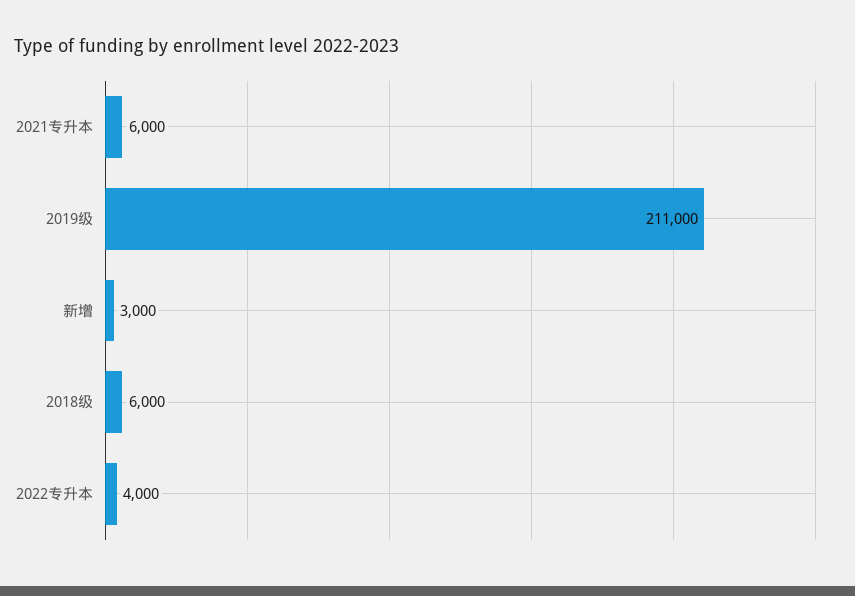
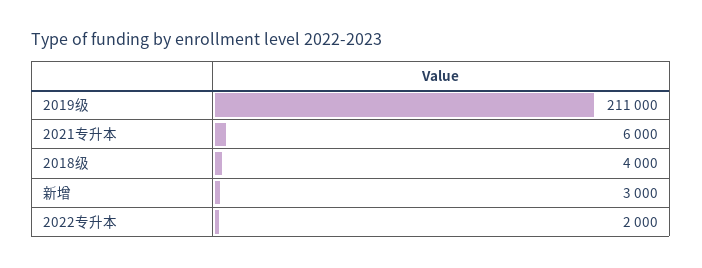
  {
    "2021专升本": 6000,
    "2019级": 211000,
    "新增": 3000,
-   "2018级": 6000,
+   "2018级": 4000,
-   "2022专升本": 4000
+   "2022专升本": 2000
  }

